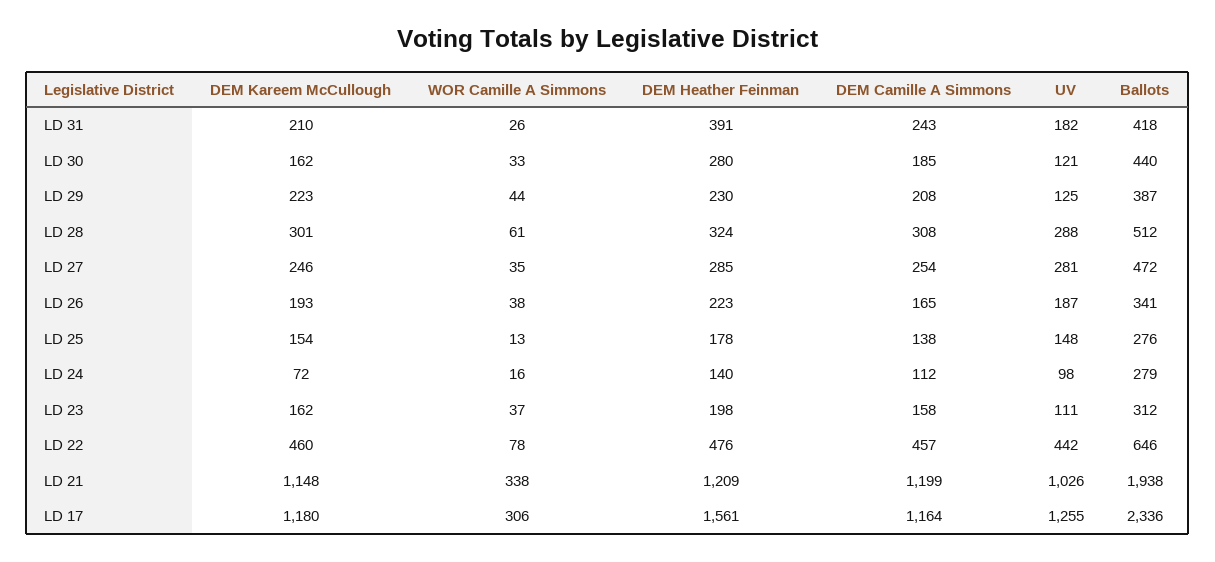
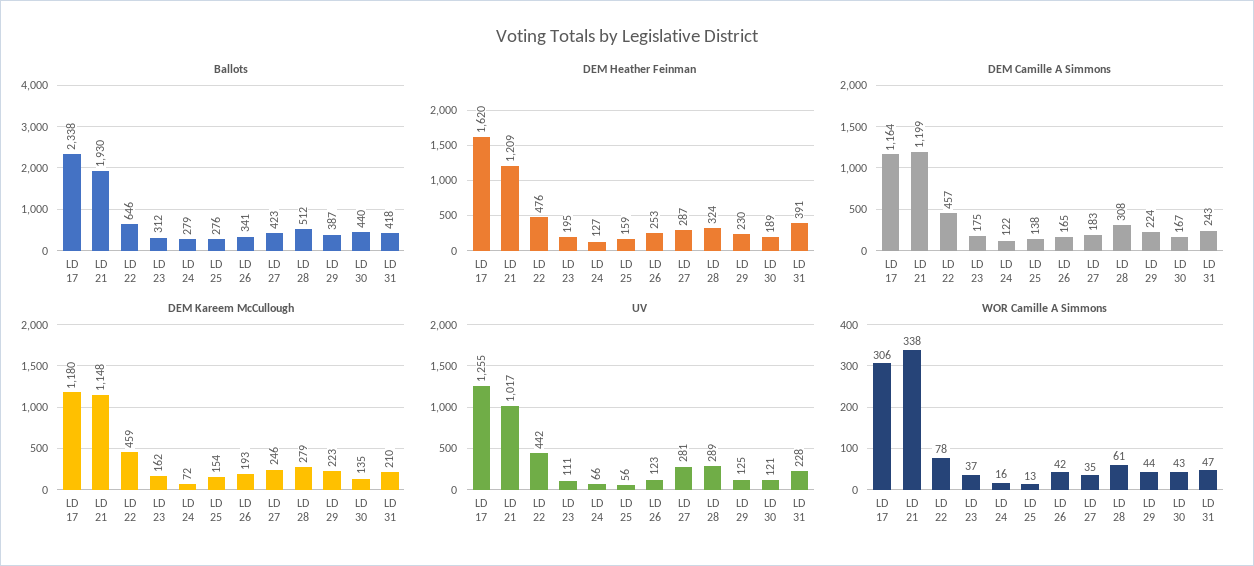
  {
    "DEM Kareem McCullough": {
      "LD 31": 210,
-     "LD 30": 162,
+     "LD 30": 135,
      "LD 29": 223,
-     "LD 28": 301,
+     "LD 28": 279,
      "LD 27": 246,
      "LD 26": 193,
      "LD 25": 154,
      "LD 24": 72,
      "LD 23": 162,
-     "LD 22": 460,
+     "LD 22": 459,
      "LD 21": 1148,
      "LD 17": 1180
    },
    "WOR Camille A Simmons": {
-     "LD 31": 26,
+     "LD 31": 47,
-     "LD 30": 33,
+     "LD 30": 43,
      "LD 29": 44,
      "LD 28": 61,
      "LD 27": 35,
-     "LD 26": 38,
+     "LD 26": 42,
      "LD 25": 13,
      "LD 24": 16,
      "LD 23": 37,
      "LD 22": 78,
      "LD 21": 338,
      "LD 17": 306
    },
    "DEM Heather Feinman": {
      "LD 31": 391,
-     "LD 30": 280,
+     "LD 30": 189,
      "LD 29": 230,
      "LD 28": 324,
-     "LD 27": 285,
+     "LD 27": 287,
-     "LD 26": 223,
+     "LD 26": 253,
-     "LD 25": 178,
+     "LD 25": 159,
-     "LD 24": 140,
+     "LD 24": 127,
-     "LD 23": 198,
+     "LD 23": 195,
      "LD 22": 476,
      "LD 21": 1209,
-     "LD 17": 1561
+     "LD 17": 1620
    },
    "DEM Camille A Simmons": {
      "LD 31": 243,
-     "LD 30": 185,
+     "LD 30": 167,
-     "LD 29": 208,
+     "LD 29": 224,
      "LD 28": 308,
-     "LD 27": 254,
+     "LD 27": 183,
      "LD 26": 165,
      "LD 25": 138,
-     "LD 24": 112,
+     "LD 24": 122,
-     "LD 23": 158,
+     "LD 23": 175,
      "LD 22": 457,
      "LD 21": 1199,
      "LD 17": 1164
    },
    "UV": {
-     "LD 31": 182,
+     "LD 31": 228,
      "LD 30": 121,
      "LD 29": 125,
-     "LD 28": 288,
+     "LD 28": 289,
      "LD 27": 281,
-     "LD 26": 187,
+     "LD 26": 123,
-     "LD 25": 148,
+     "LD 25": 56,
-     "LD 24": 98,
+     "LD 24": 66,
      "LD 23": 111,
      "LD 22": 442,
-     "LD 21": 1026,
+     "LD 21": 1017,
      "LD 17": 1255
    },
    "Ballots": {
      "LD 31": 418,
      "LD 30": 440,
      "LD 29": 387,
      "LD 28": 512,
-     "LD 27": 472,
+     "LD 27": 423,
      "LD 26": 341,
      "LD 25": 276,
      "LD 24": 279,
      "LD 23": 312,
      "LD 22": 646,
-     "LD 21": 1938,
+     "LD 21": 1930,
-     "LD 17": 2336
+     "LD 17": 2338
    }
  }

